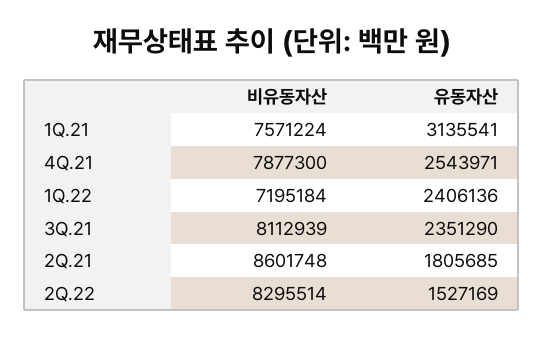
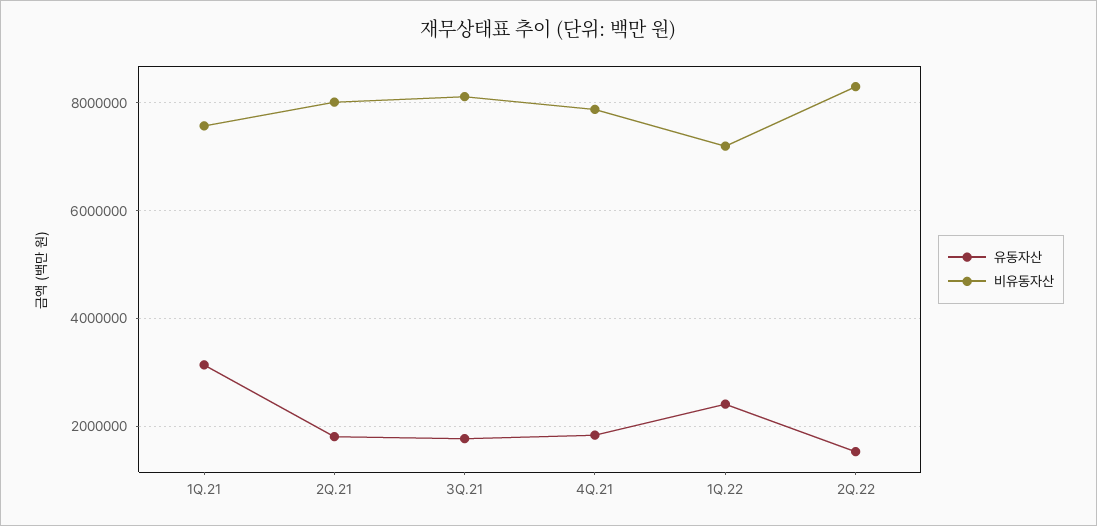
  {
    "비유동자산": {
      "1Q.21": 7571224,
      "4Q.21": 7877300,
      "1Q.22": 7195184,
      "3Q.21": 8112939,
-     "2Q.21": 8601748,
+     "2Q.21": 8000000,
      "2Q.22": 8295514
    },
    "유동자산": {
      "1Q.21": 3135541,
-     "4Q.21": 2543971,
+     "4Q.21": 1800000,
      "1Q.22": 2406136,
-     "3Q.21": 2351290,
+     "3Q.21": 1800000,
      "2Q.21": 1805685,
      "2Q.22": 1527169
    }
  }

